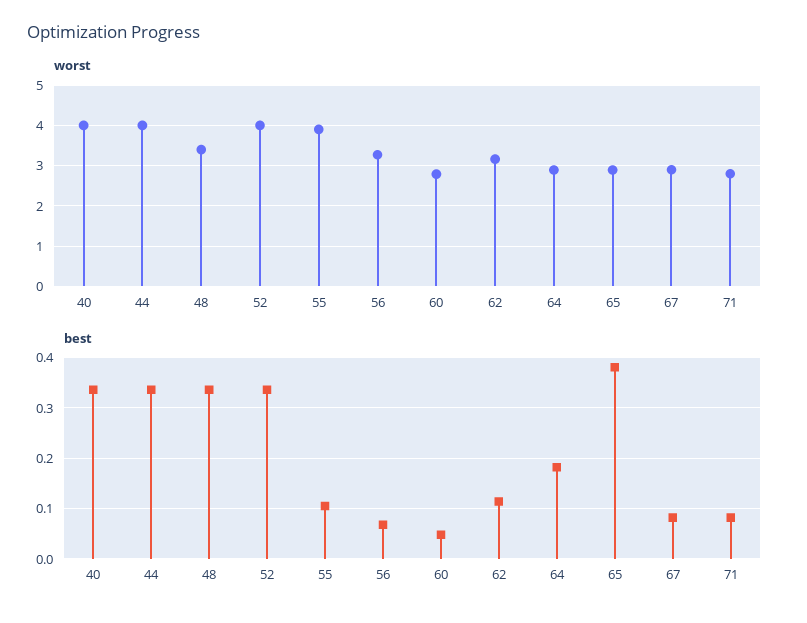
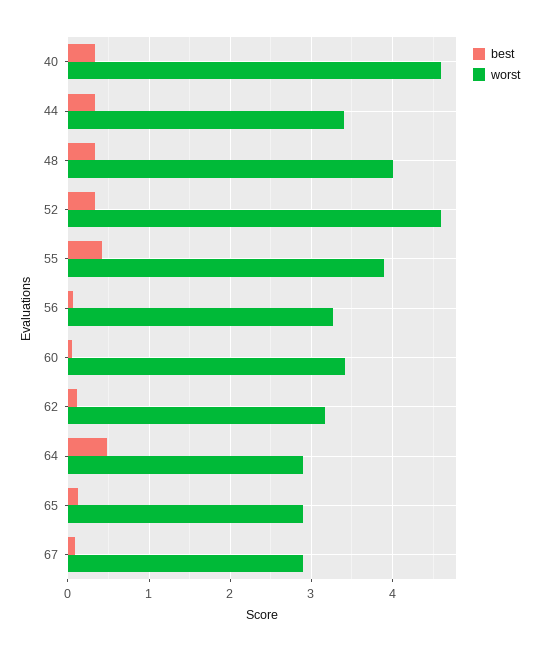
  {
    "worst": {
-     "40": 4,
+     "40": 4.6,
-     "44": 4,
+     "44": 3.4,
-     "48": 3.4,
+     "48": 4,
-     "52": 4,
+     "52": 4.6,
      "55": 3.9,
      "56": 3.3,
-     "60": 2.8,
+     "60": 3.4,
      "62": 3.2,
      "64": 2.9,
      "65": 2.9,
-     "67": 2.9,
+     "67": 2.9
-     "71": 2.8
    },
    "best": {
      "40": 0.34,
      "44": 0.34,
      "48": 0.34,
      "52": 0.34,
-     "55": 0.1,
+     "55": 0.4,
      "56": 0.06,
      "60": 0.04,
      "62": 0.12,
-     "64": 0.18,
+     "64": 0.5,
-     "65": 0.38,
+     "65": 0.1,
-     "67": 0.08,
+     "67": 0.08
-     "71": 0.08
    }
  }

